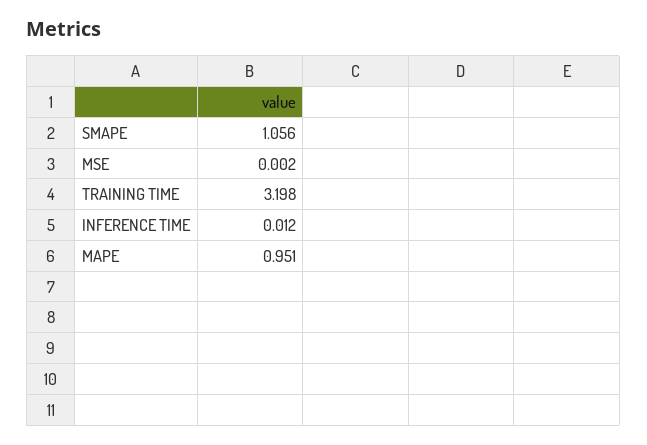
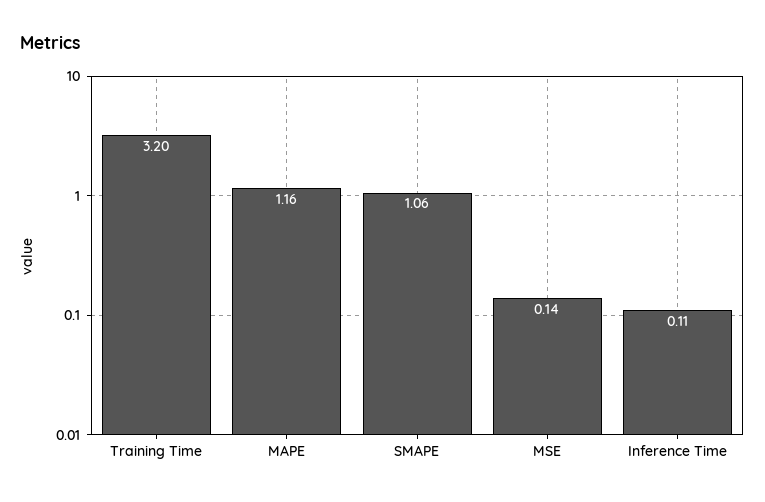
  {
    "SMAPE": 1.056,
-   "MSE": 0.002,
+   "MSE": 0.14,
    "TRAINING TIME": 3.198,
-   "INFERENCE TIME": 0.012,
+   "INFERENCE TIME": 0.11,
-   "MAPE": 0.951
+   "MAPE": 1.16
  }

